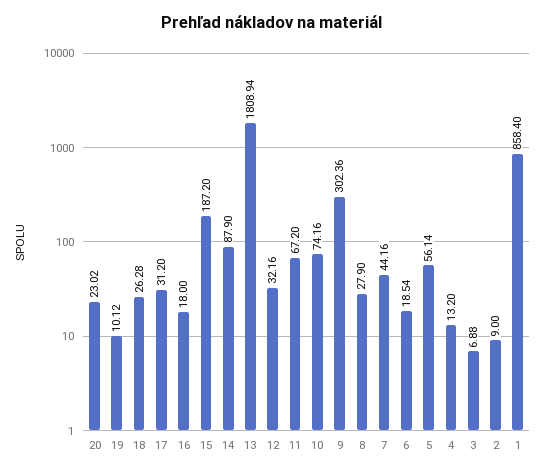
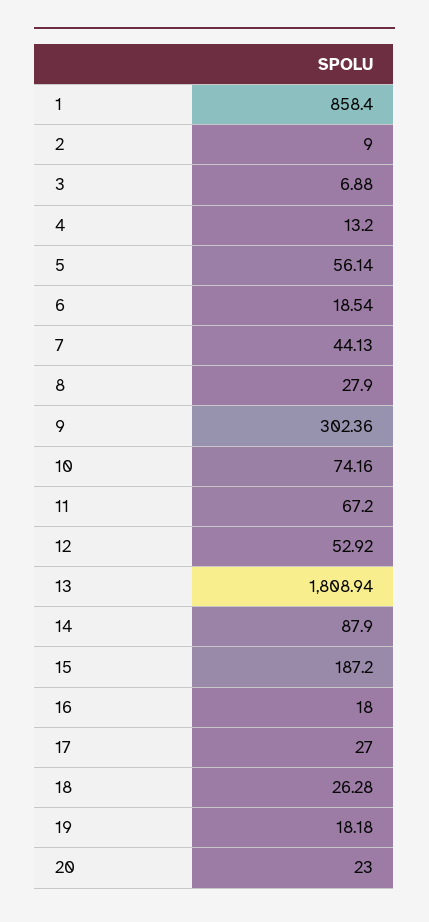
  {
-   "20": 23.02,
+   "20": 23,
-   "19": 10.12,
+   "19": 18.18,
    "18": 26.28,
-   "17": 31.2,
+   "17": 27,
    "16": 18,
    "15": 187.2,
    "14": 87.9,
    "13": 1808.94,
-   "12": 32.16,
+   "12": 52.92,
    "11": 67.2,
    "10": 74.16,
    "9": 302.36,
    "8": 27.9,
-   "7": 44.16,
+   "7": 44.13,
    "6": 18.54,
    "5": 56.14,
    "4": 13.2,
    "3": 6.88,
    "2": 9,
    "1": 858.4
  }

